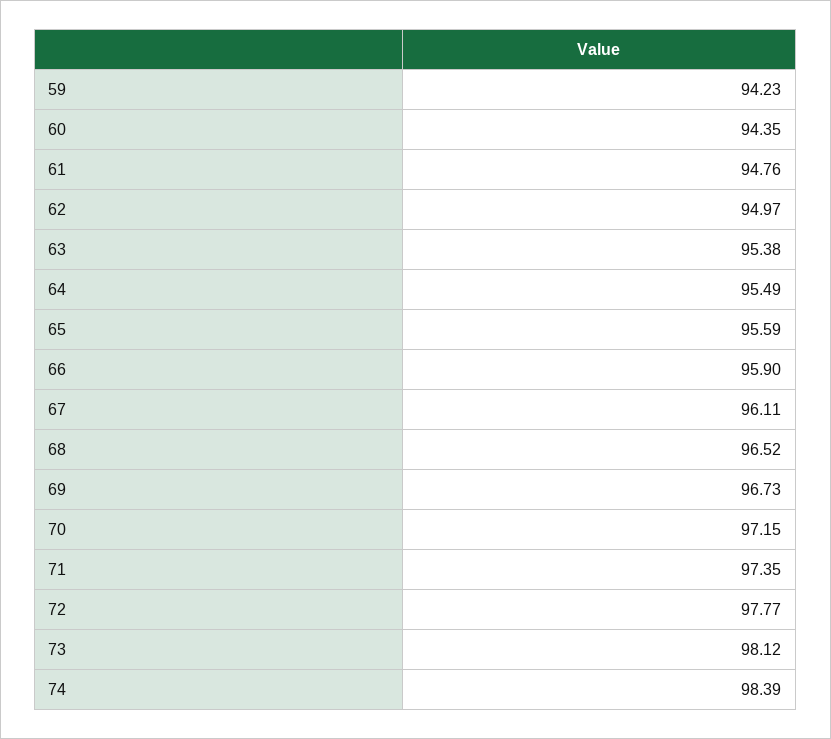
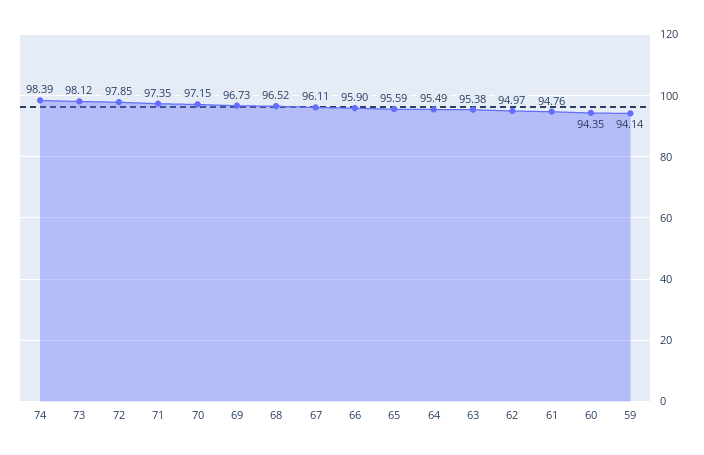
  {
-   "59": 94.23,
+   "59": 94.14,
    "60": 94.35,
    "61": 94.76,
    "62": 94.97,
    "63": 95.38,
    "64": 95.49,
    "65": 95.59,
    "66": 95.9,
    "67": 96.11,
    "68": 96.52,
    "69": 96.73,
    "70": 97.15,
    "71": 97.35,
-   "72": 97.77,
+   "72": 97.85,
    "73": 98.12,
    "74": 98.39
  }

